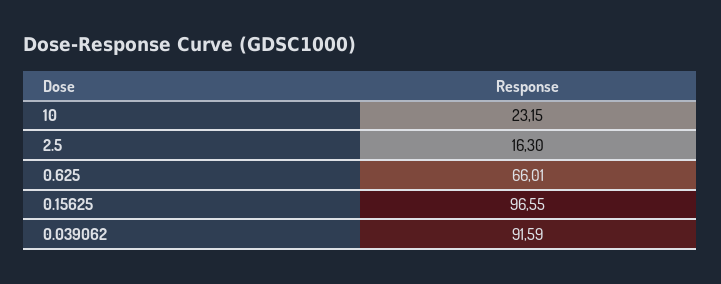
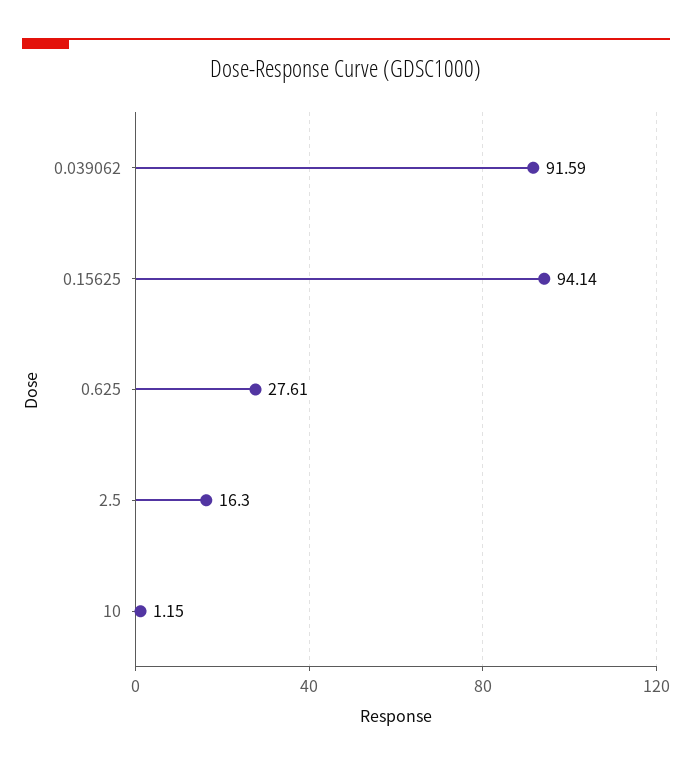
  {
-   "10": 23.15,
+   "10": 1.15,
    "2.5": 16.3,
-   "0.625": 66.01,
+   "0.625": 27.61,
-   "0.15625": 96.55,
+   "0.15625": 94.14,
    "0.039062": 91.59
  }

